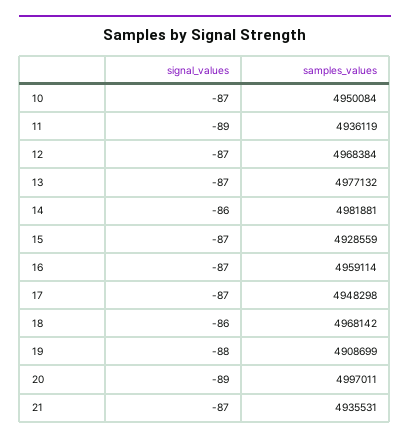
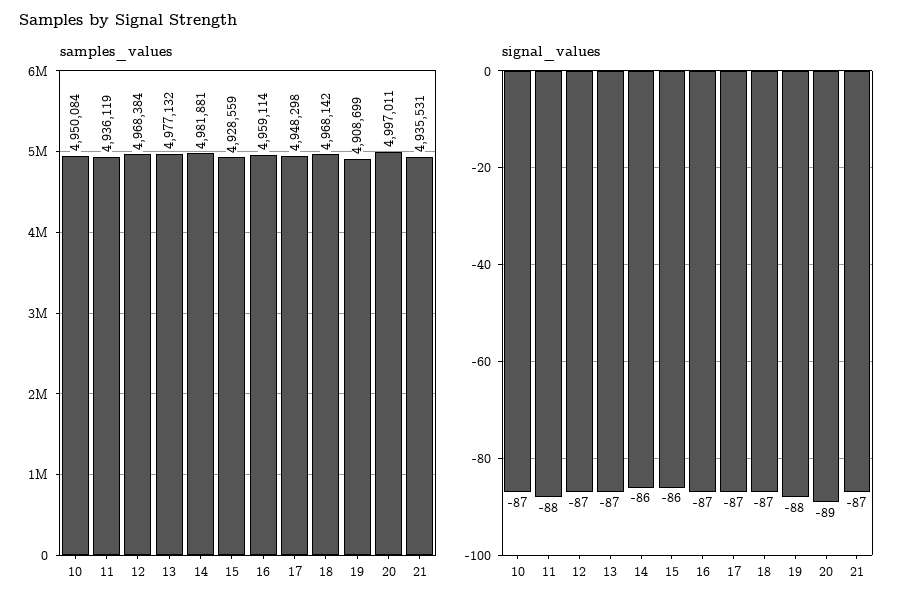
  {
    "signal_values": {
      "10": -87,
-     "11": -89,
+     "11": -88,
      "12": -87,
      "13": -87,
      "14": -86,
-     "15": -87,
+     "15": -86,
      "16": -87,
      "17": -87,
-     "18": -86,
+     "18": -87,
      "19": -88,
      "20": -89,
      "21": -87
    },
    "samples_values": {
      "10": 4950084,
      "11": 4936119,
      "12": 4968384,
      "13": 4977132,
      "14": 4981881,
      "15": 4928559,
      "16": 4959114,
      "17": 4948298,
      "18": 4968142,
      "19": 4908699,
      "20": 4997011,
      "21": 4935531
    }
  }

